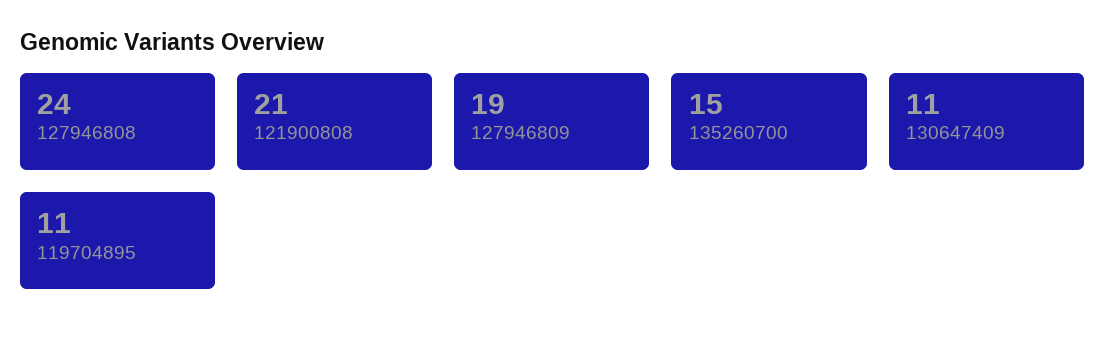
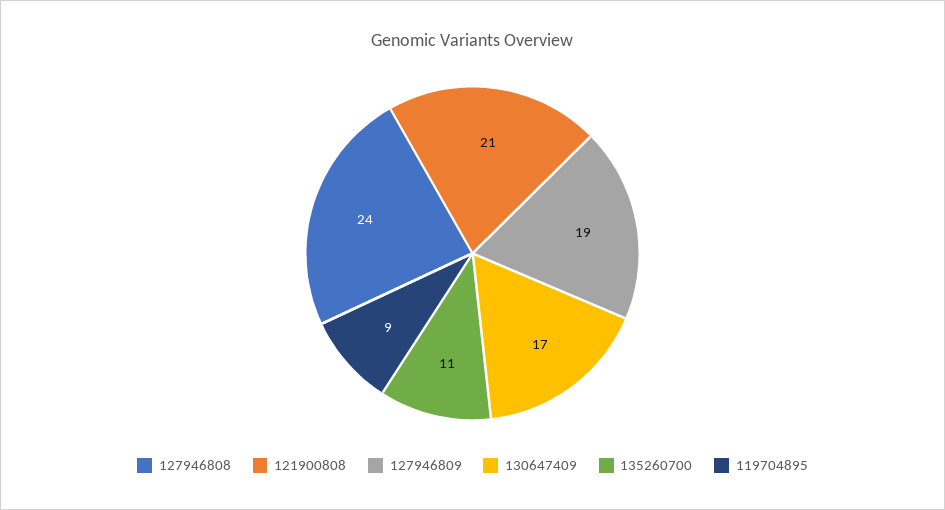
  {
    "127946808": 24,
    "121900808": 21,
    "127946809": 19,
-   "135260700": 15,
+   "135260700": 11,
-   "130647409": 11,
+   "130647409": 17,
-   "119704895": 11
+   "119704895": 9
  }

